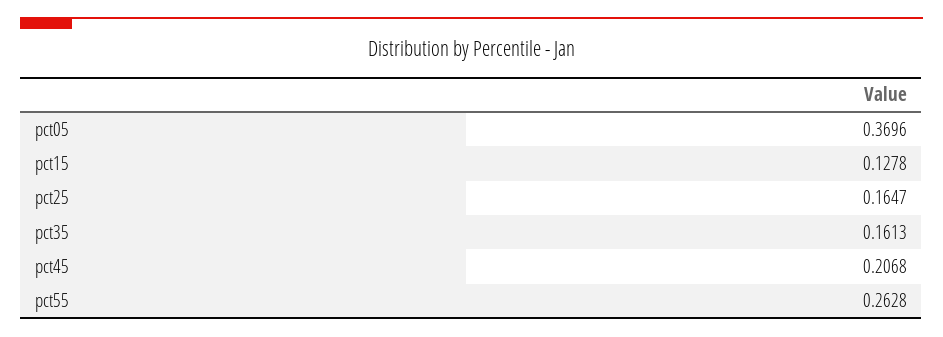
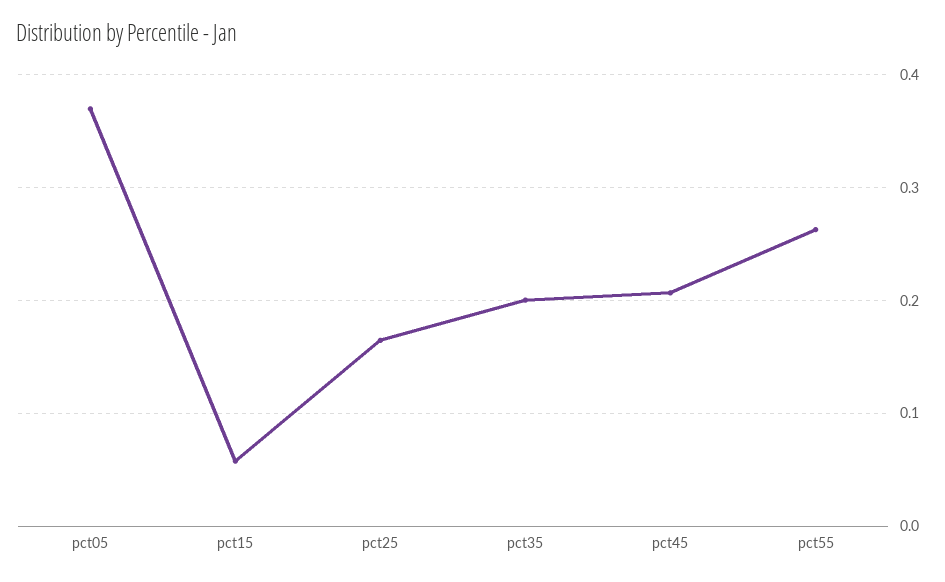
  {
    "pct05": 0.3696,
-   "pct15": 0.1278,
+   "pct15": 0.06,
    "pct25": 0.1647,
-   "pct35": 0.1613,
+   "pct35": 0.2,
    "pct45": 0.2068,
    "pct55": 0.2628
  }

